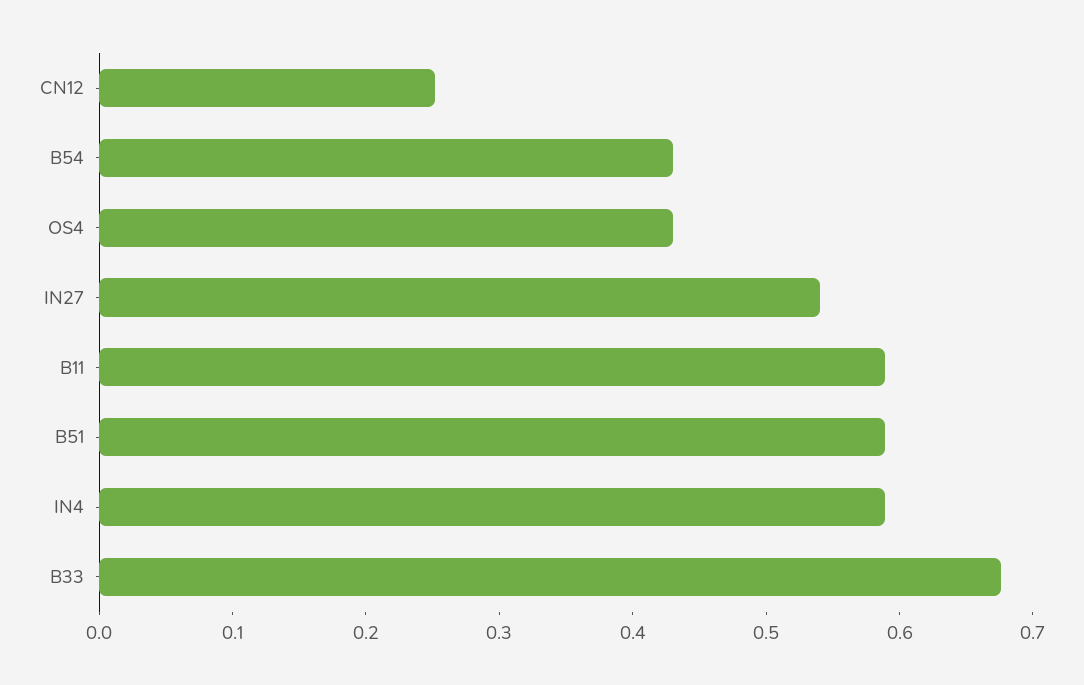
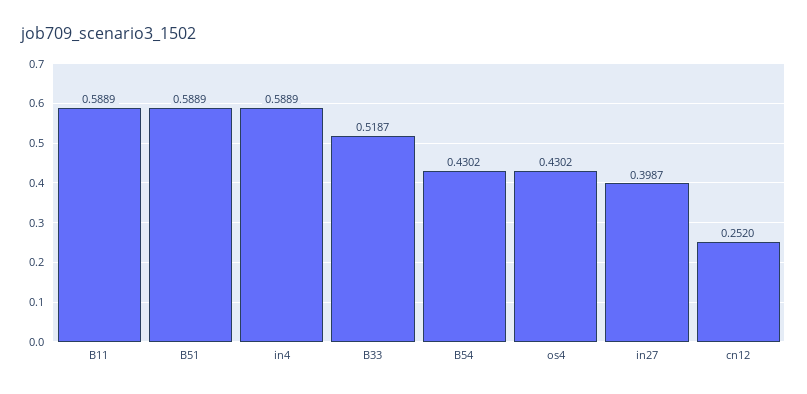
  {
    "CN12": 0.252,
    "B54": 0.4302,
    "OS4": 0.4302,
-   "IN27": 0.54,
+   "IN27": 0.3987,
    "B11": 0.5889,
    "B51": 0.5889,
    "IN4": 0.5889,
-   "B33": 0.68
+   "B33": 0.5187
  }

